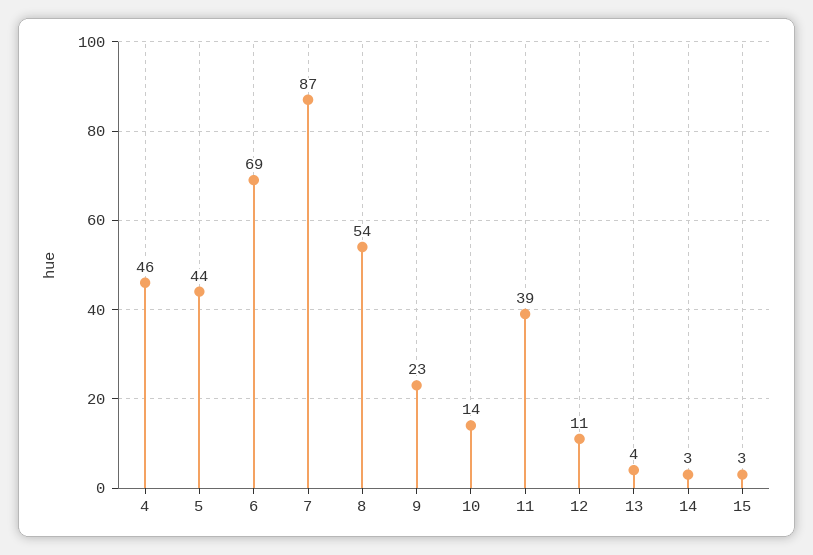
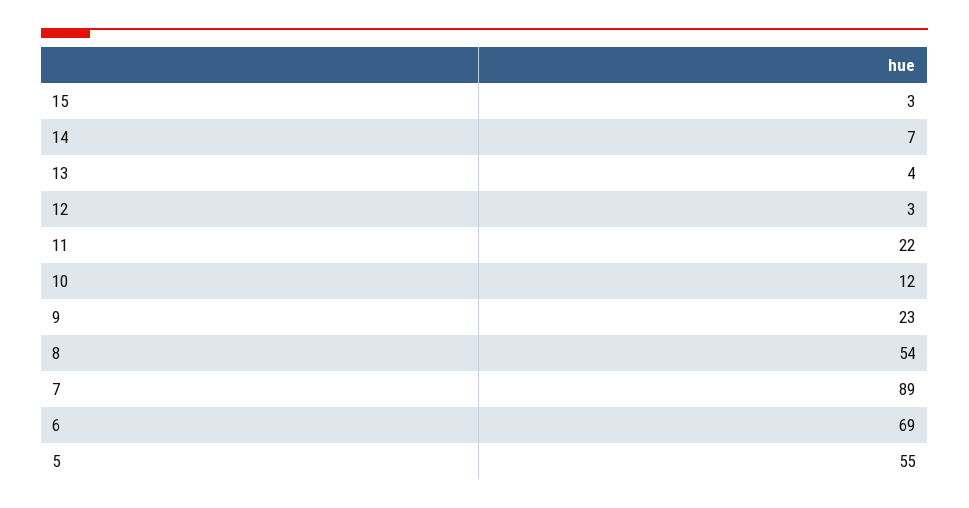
  {
-   "4": 46,
-   "5": 44,
+   "5": 55,
    "6": 69,
-   "7": 87,
+   "7": 89,
    "8": 54,
    "9": 23,
-   "10": 14,
+   "10": 12,
-   "11": 39,
+   "11": 22,
-   "12": 11,
+   "12": 3,
    "13": 4,
-   "14": 3,
+   "14": 7,
    "15": 3
  }

